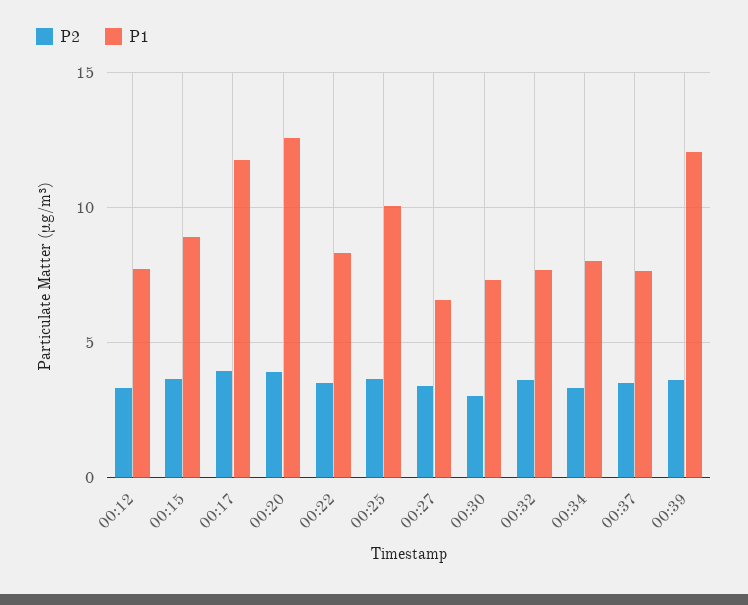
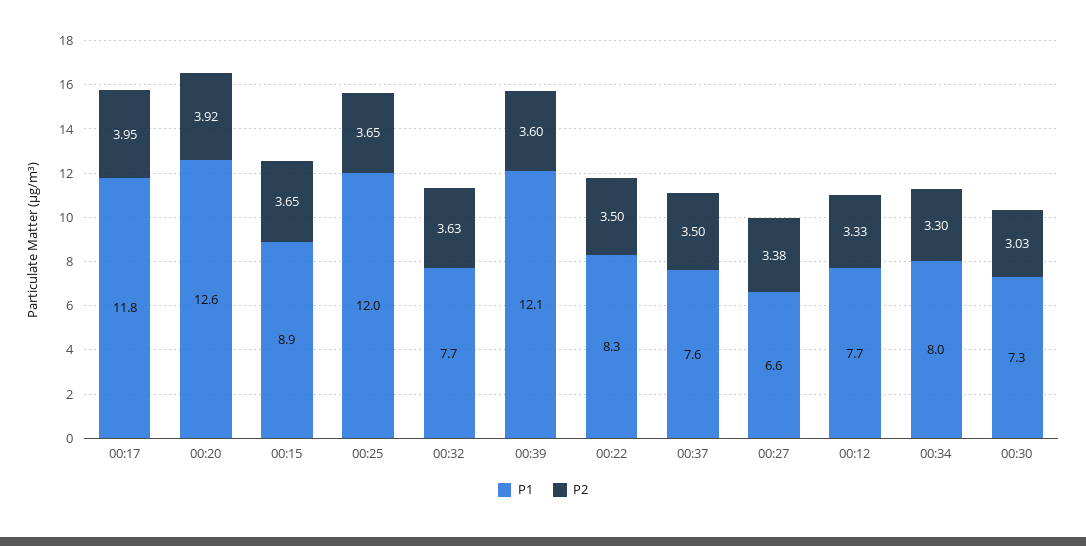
  {
    "P2": {
      "00:12": 3.33,
      "00:15": 3.65,
      "00:17": 3.95,
      "00:20": 3.92,
      "00:22": 3.5,
      "00:25": 3.65,
      "00:27": 3.38,
      "00:30": 3.03,
      "00:32": 3.63,
      "00:34": 3.3,
      "00:37": 3.5,
      "00:39": 3.6
    },
    "P1": {
      "00:12": 7.7,
      "00:15": 8.9,
      "00:17": 11.8,
      "00:20": 12.6,
      "00:22": 8.3,
-     "00:25": 10,
+     "00:25": 12,
      "00:27": 6.6,
      "00:30": 7.3,
      "00:32": 7.7,
      "00:34": 8,
      "00:37": 7.6,
      "00:39": 12.1
    }
  }

